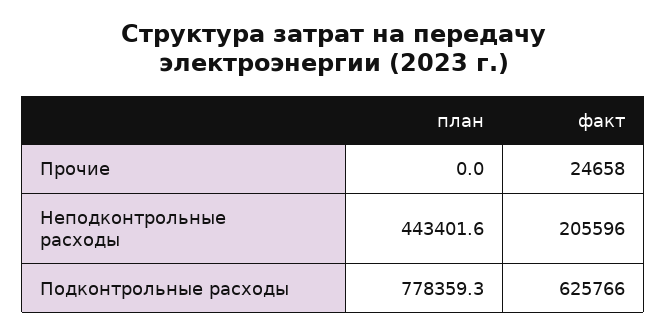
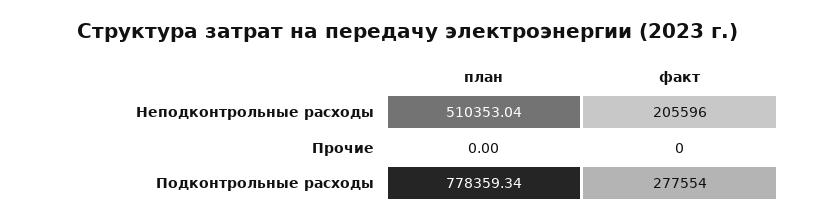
  {
    "план": {
      "Прочие": 0,
-     "Неподконтрольные расходы": 443401.6,
+     "Неподконтрольные расходы": 510353.04,
      "Подконтрольные расходы": 778359.34
    },
    "факт": {
-     "Прочие": 24658,
+     "Прочие": 0,
      "Неподконтрольные расходы": 205596,
-     "Подконтрольные расходы": 625766
+     "Подконтрольные расходы": 277554
    }
  }

